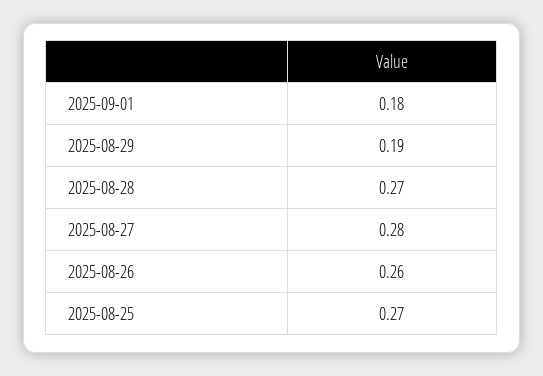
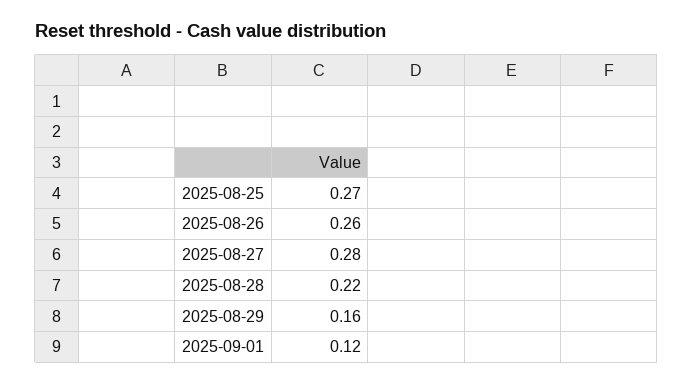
  {
-   "2025-09-01": 0.18,
+   "2025-09-01": 0.12,
-   "2025-08-29": 0.19,
+   "2025-08-29": 0.16,
-   "2025-08-28": 0.27,
+   "2025-08-28": 0.22,
    "2025-08-27": 0.28,
    "2025-08-26": 0.26,
    "2025-08-25": 0.27
  }

